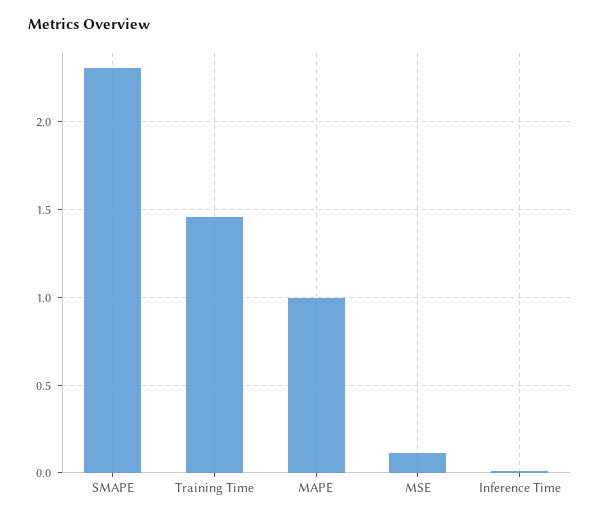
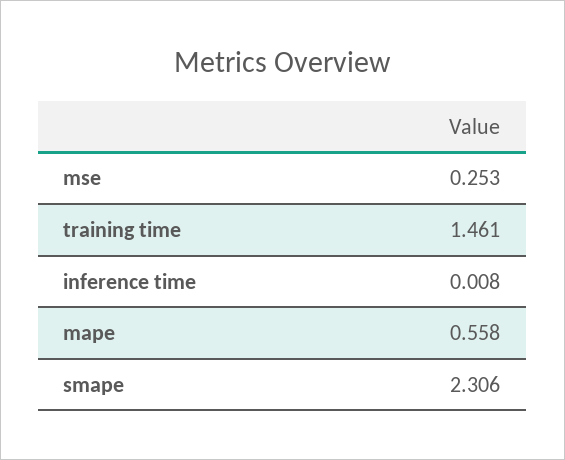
  {
    "SMAPE": 2.306,
    "Training Time": 1.461,
-   "MAPE": 1,
+   "MAPE": 0.558,
-   "MSE": 0.1,
+   "MSE": 0.253,
    "Inference Time": 0.008
  }

